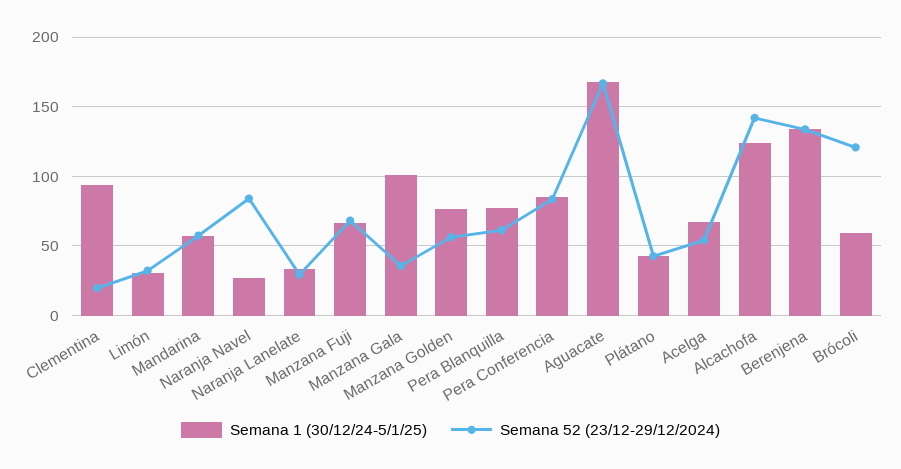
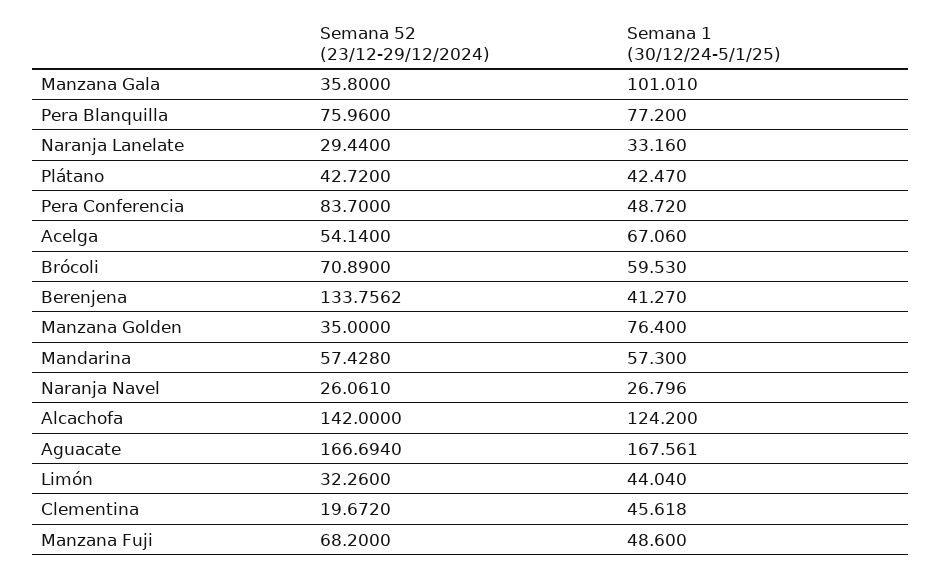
  {
    "Semana 1 (30/12/24-5/1/25)": {
-     "Clementina": 95,
+     "Clementina": 45.618,
-     "Limón": 30,
+     "Limón": 44.04,
      "Mandarina": 57.3,
      "Naranja Navel": 26.796,
      "Naranja Lanelate": 33.16,
-     "Manzana Fuji": 65,
+     "Manzana Fuji": 48.6,
      "Manzana Gala": 101.01,
      "Manzana Golden": 76.4,
      "Pera Blanquilla": 77.2,
-     "Pera Conferencia": 85,
+     "Pera Conferencia": 48.72,
      "Aguacate": 167.561,
      "Plátano": 42.47,
      "Acelga": 67.06,
      "Alcachofa": 124.2,
-     "Berenjena": 135,
+     "Berenjena": 41.27,
      "Brócoli": 59.53
    },
    "Semana 52 (23/12-29/12/2024)": {
      "Clementina": 19.672,
      "Limón": 32.26,
      "Mandarina": 57.428,
-     "Naranja Navel": 85,
+     "Naranja Navel": 26.061,
      "Naranja Lanelate": 29.44,
      "Manzana Fuji": 68.2,
      "Manzana Gala": 35.8,
-     "Manzana Golden": 55,
+     "Manzana Golden": 35,
-     "Pera Blanquilla": 60,
+     "Pera Blanquilla": 75.96,
      "Pera Conferencia": 83.7,
      "Aguacate": 166.694,
      "Plátano": 42.72,
      "Acelga": 54.14,
      "Alcachofa": 142,
      "Berenjena": 133.7562,
-     "Brócoli": 120
+     "Brócoli": 70.89
    }
  }

